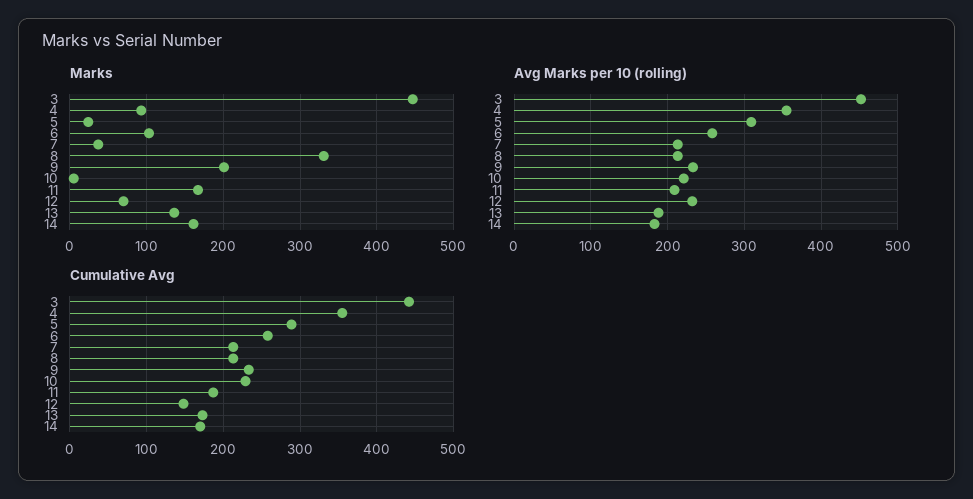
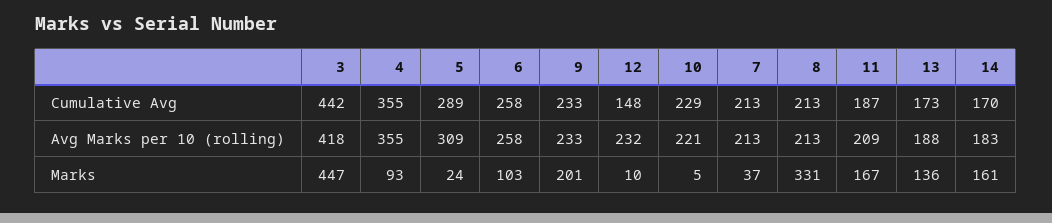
  {
    "Marks": {
      "3": 447,
      "4": 93,
      "5": 24,
      "6": 103,
      "7": 37,
      "8": 331,
      "9": 201,
      "10": 5,
      "11": 167,
-     "12": 70,
+     "12": 10,
      "13": 136,
      "14": 161
    },
    "Avg Marks per 10 (rolling)": {
-     "3": 450,
+     "3": 418,
      "4": 355,
      "5": 309,
      "6": 258,
      "7": 213,
      "8": 213,
      "9": 233,
      "10": 221,
      "11": 209,
      "12": 232,
      "13": 188,
      "14": 183
    },
    "Cumulative Avg": {
      "3": 442,
      "4": 355,
      "5": 289,
      "6": 258,
      "7": 213,
      "8": 213,
      "9": 233,
      "10": 229,
      "11": 187,
      "12": 148,
      "13": 173,
      "14": 170
    }
  }

